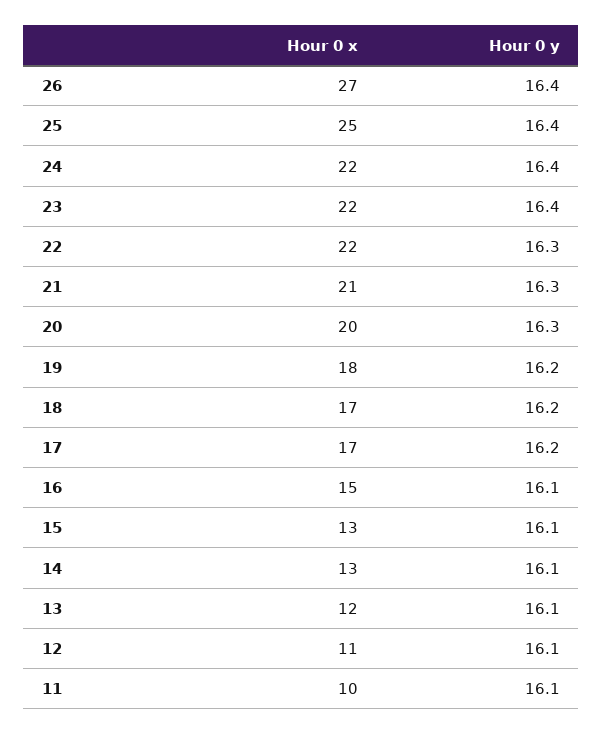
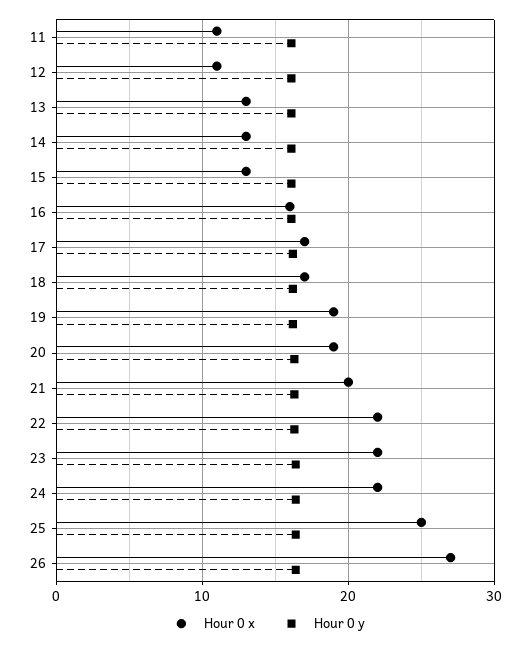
  {
    "Hour 0 x": {
      "26": 27,
      "25": 25,
      "24": 22,
      "23": 22,
      "22": 22,
-     "21": 21,
+     "21": 20,
-     "20": 20,
+     "20": 19,
-     "19": 18,
+     "19": 19,
      "18": 17,
      "17": 17,
-     "16": 15,
+     "16": 16,
      "15": 13,
      "14": 13,
-     "13": 12,
+     "13": 13,
      "12": 11,
-     "11": 10
+     "11": 11
    },
    "Hour 0 y": {
      "26": 16.4,
      "25": 16.4,
      "24": 16.4,
      "23": 16.4,
      "22": 16.3,
      "21": 16.3,
      "20": 16.3,
      "19": 16.2,
      "18": 16.2,
      "17": 16.2,
      "16": 16.1,
      "15": 16.1,
      "14": 16.1,
      "13": 16.1,
      "12": 16.1,
      "11": 16.1
    }
  }

